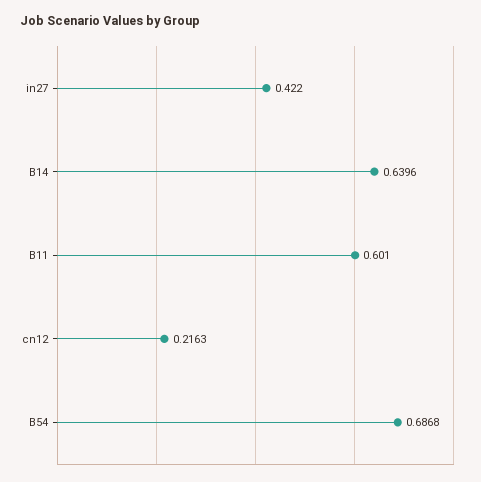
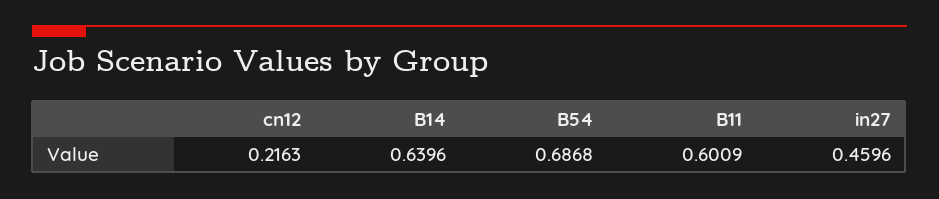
  {
-   "in27": 0.422,
+   "in27": 0.4596,
    "B14": 0.6396,
-   "B11": 0.601,
+   "B11": 0.6009,
    "cn12": 0.2163,
    "B54": 0.6868
  }

